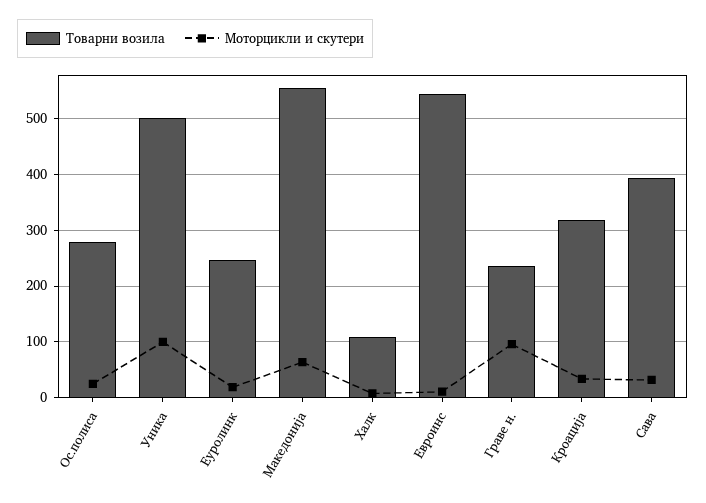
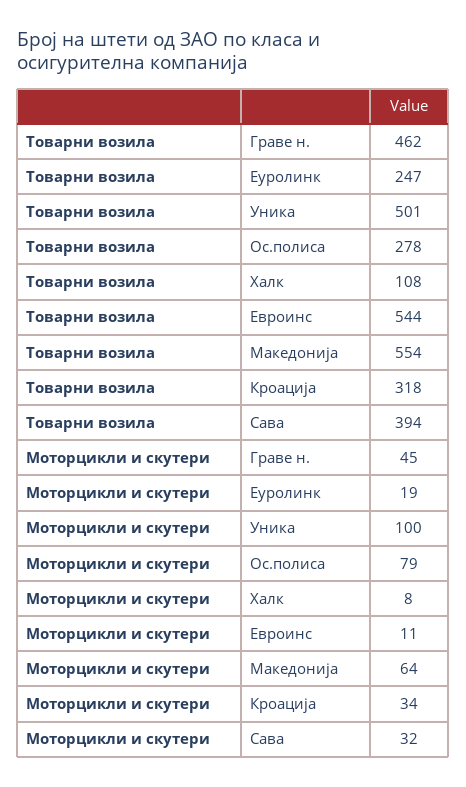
  {
    "Товарни возила": {
      "Ос.полиса": 278,
      "Уника": 501,
      "Еуролинк": 247,
      "Македонија": 554,
      "Халк": 108,
      "Евроинс": 544,
-     "Граве н.": 240,
+     "Граве н.": 462,
      "Кроација": 318,
      "Сава": 394
    },
    "Моторцикли и скутери": {
-     "Ос.полиса": 20,
+     "Ос.полиса": 79,
      "Уника": 100,
      "Еуролинк": 19,
      "Македонија": 64,
      "Халк": 8,
      "Евроинс": 11,
-     "Граве н.": 100,
+     "Граве н.": 45,
      "Кроација": 34,
      "Сава": 32
    }
  }

